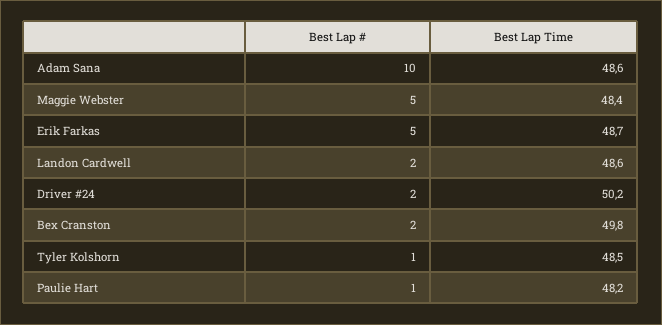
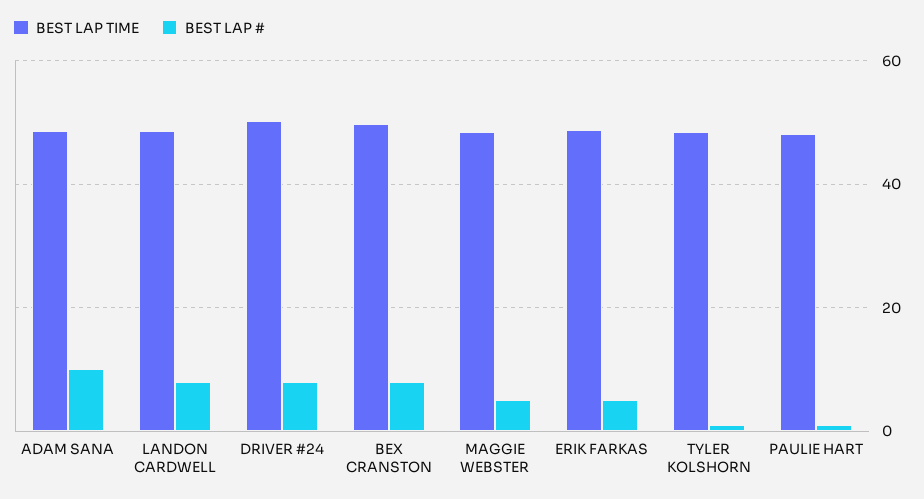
  {
    "Best Lap #": {
      "Adam Sana": 10,
      "Maggie Webster": 5,
      "Erik Farkas": 5,
-     "Landon Cardwell": 2,
+     "Landon Cardwell": 8,
-     "Driver #24": 2,
+     "Driver #24": 8,
-     "Bex Cranston": 2,
+     "Bex Cranston": 8,
      "Tyler Kolshorn": 1,
      "Paulie Hart": 1
    },
    "Best Lap Time": {
      "Adam Sana": 48.6,
      "Maggie Webster": 48.4,
      "Erik Farkas": 48.7,
      "Landon Cardwell": 48.6,
      "Driver #24": 50.2,
      "Bex Cranston": 49.8,
      "Tyler Kolshorn": 48.5,
      "Paulie Hart": 48.2
    }
  }

